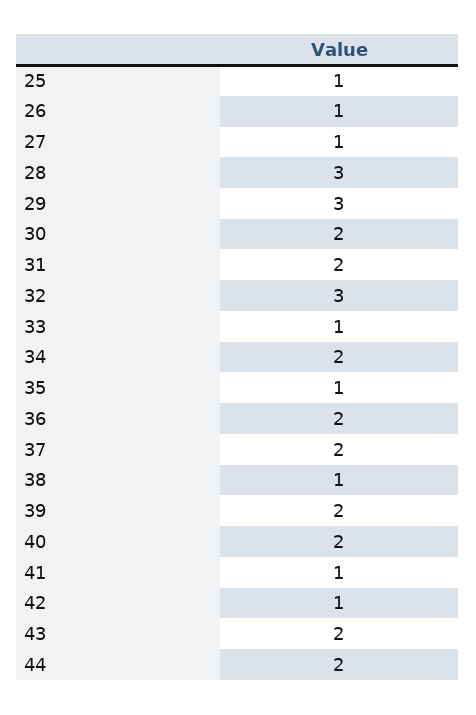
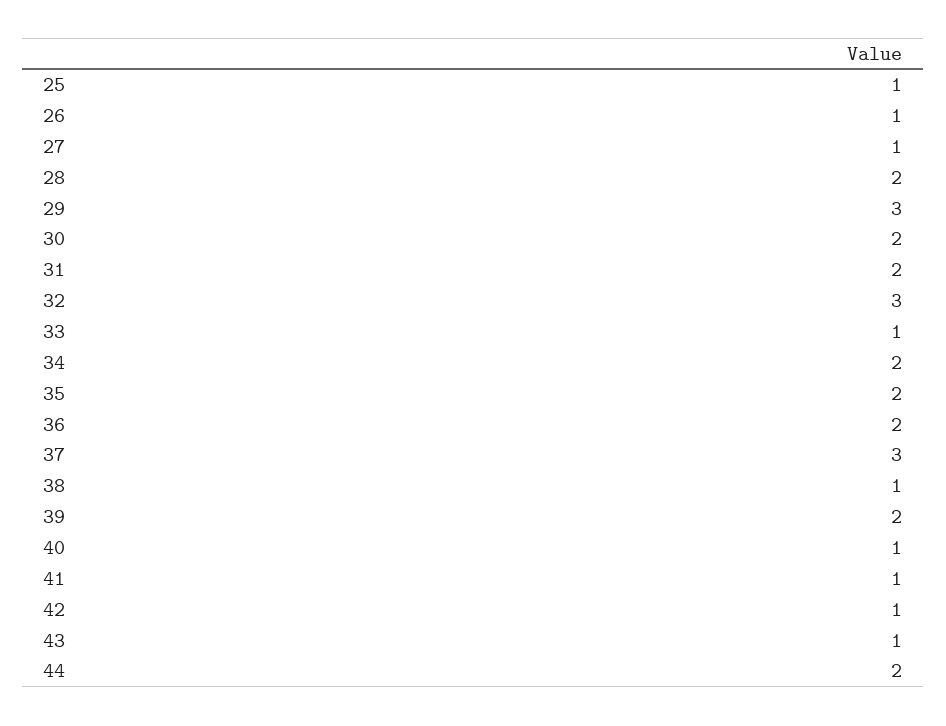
  {
    "25": 1,
    "26": 1,
    "27": 1,
-   "28": 3,
+   "28": 2,
    "29": 3,
    "30": 2,
    "31": 2,
    "32": 3,
    "33": 1,
    "34": 2,
-   "35": 1,
+   "35": 2,
    "36": 2,
-   "37": 2,
+   "37": 3,
    "38": 1,
    "39": 2,
-   "40": 2,
+   "40": 1,
    "41": 1,
    "42": 1,
-   "43": 2,
+   "43": 1,
    "44": 2
  }

